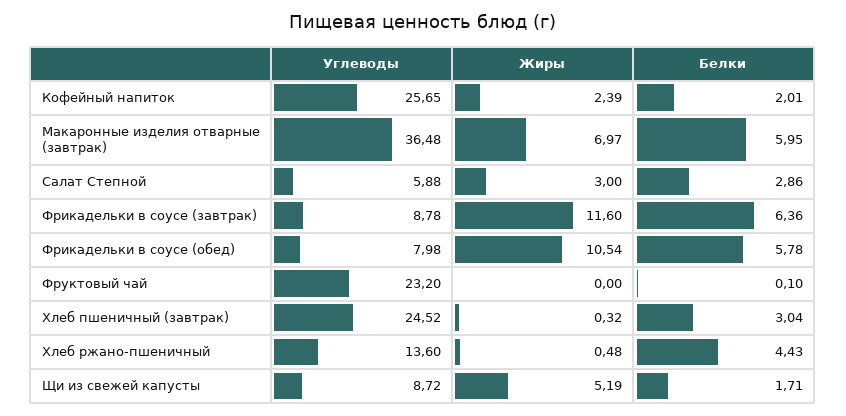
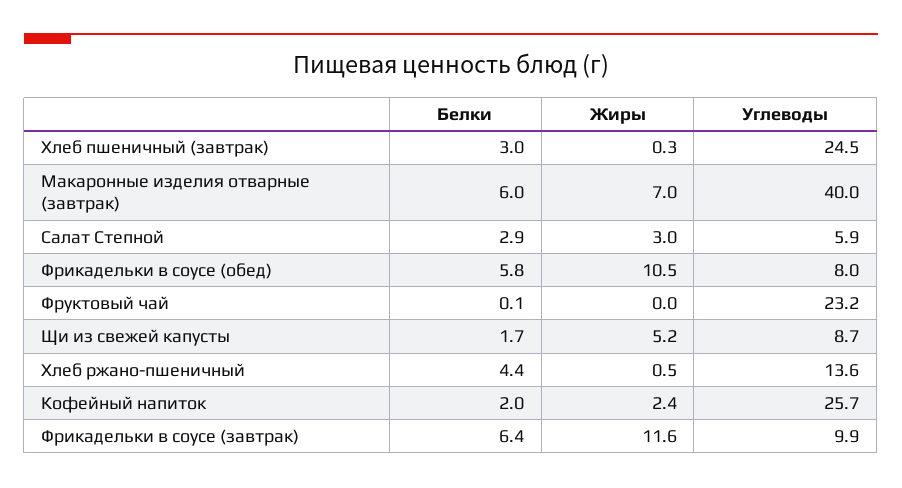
  {
    "Углеводы": {
      "Кофейный напиток": 25.65,
-     "Макаронные изделия отварные (завтрак)": 36.48,
+     "Макаронные изделия отварные (завтрак)": 40,
      "Салат Степной": 5.88,
-     "Фрикадельки в соусе (завтрак)": 8.78,
+     "Фрикадельки в соусе (завтрак)": 9.9,
      "Фрикадельки в соусе (обед)": 7.98,
      "Фруктовый чай": 23.2,
      "Хлеб пшеничный (завтрак)": 24.52,
      "Хлеб ржано-пшеничный": 13.6,
      "Щи из свежей капусты": 8.72
    },
    "Жиры": {
      "Кофейный напиток": 2.39,
      "Макаронные изделия отварные (завтрак)": 6.97,
      "Салат Степной": 3,
      "Фрикадельки в соусе (завтрак)": 11.6,
      "Фрикадельки в соусе (обед)": 10.54,
      "Фруктовый чай": 0,
      "Хлеб пшеничный (завтрак)": 0.32,
      "Хлеб ржано-пшеничный": 0.48,
      "Щи из свежей капусты": 5.19
    },
    "Белки": {
      "Кофейный напиток": 2.01,
      "Макаронные изделия отварные (завтрак)": 5.95,
      "Салат Степной": 2.86,
      "Фрикадельки в соусе (завтрак)": 6.36,
      "Фрикадельки в соусе (обед)": 5.78,
      "Фруктовый чай": 0.1,
      "Хлеб пшеничный (завтрак)": 3.04,
      "Хлеб ржано-пшеничный": 4.43,
      "Щи из свежей капусты": 1.71
    }
  }

